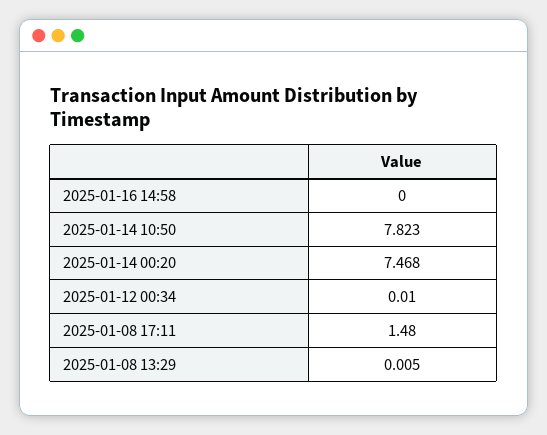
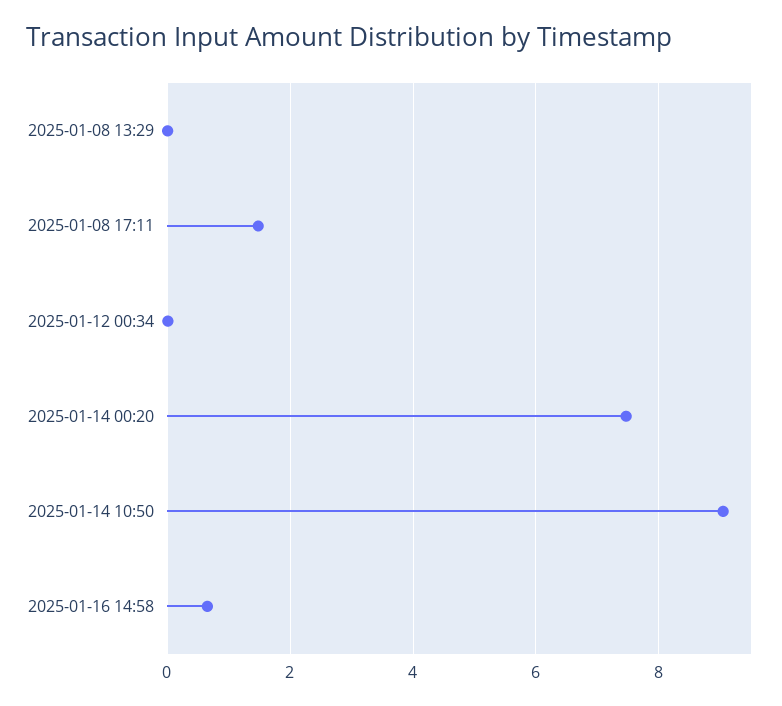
  {
-   "2025-01-16 14:58": 0,
+   "2025-01-16 14:58": 0.6,
-   "2025-01-14 10:50": 7.823,
+   "2025-01-14 10:50": 9,
    "2025-01-14 00:20": 7.468,
    "2025-01-12 00:34": 0.01,
    "2025-01-08 17:11": 1.48,
    "2025-01-08 13:29": 0.005
  }

